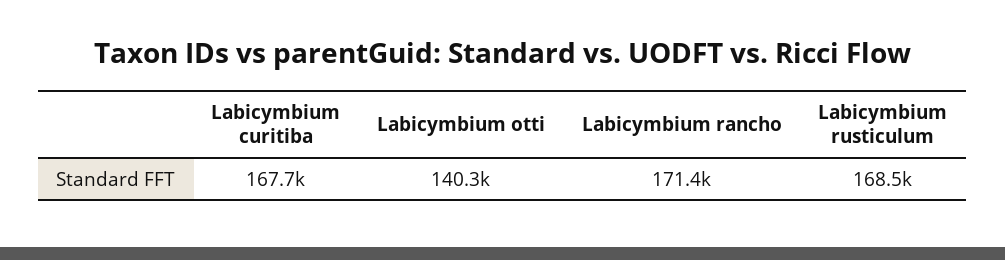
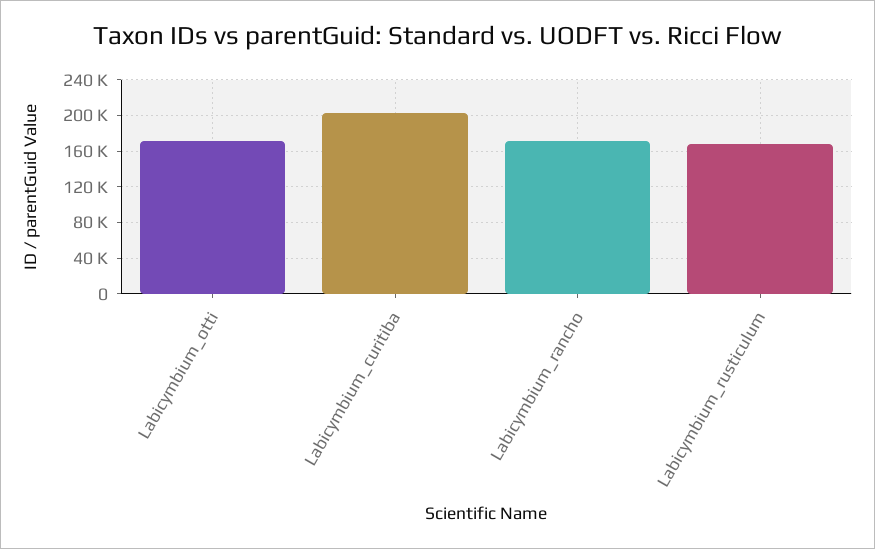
  {
-   "Labicymbium curitiba": 167700,
+   "Labicymbium curitiba": 200000,
-   "Labicymbium otti": 140300,
+   "Labicymbium otti": 170000,
    "Labicymbium rancho": 171400,
    "Labicymbium rusticulum": 168500
  }

